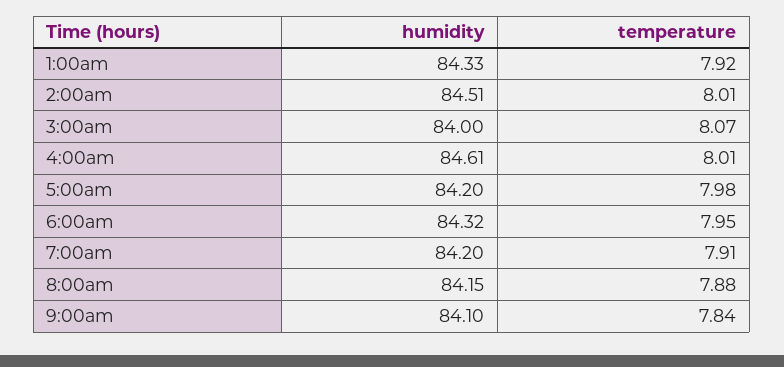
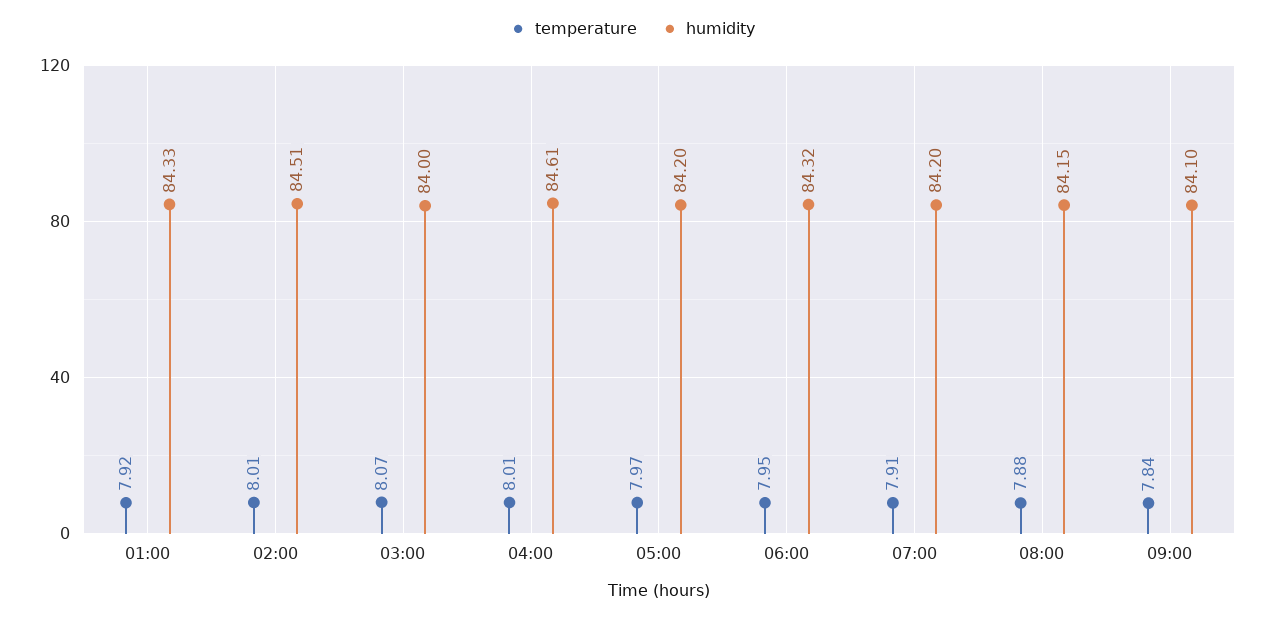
  {
    "humidity": {
      "1:00am": 84.33,
      "2:00am": 84.51,
      "3:00am": 84,
      "4:00am": 84.61,
      "5:00am": 84.2,
      "6:00am": 84.32,
      "7:00am": 84.2,
      "8:00am": 84.15,
      "9:00am": 84.1
    },
    "temperature": {
      "1:00am": 7.92,
      "2:00am": 8.01,
      "3:00am": 8.07,
      "4:00am": 8.01,
-     "5:00am": 7.98,
+     "5:00am": 7.97,
      "6:00am": 7.95,
      "7:00am": 7.91,
      "8:00am": 7.88,
      "9:00am": 7.84
    }
  }

